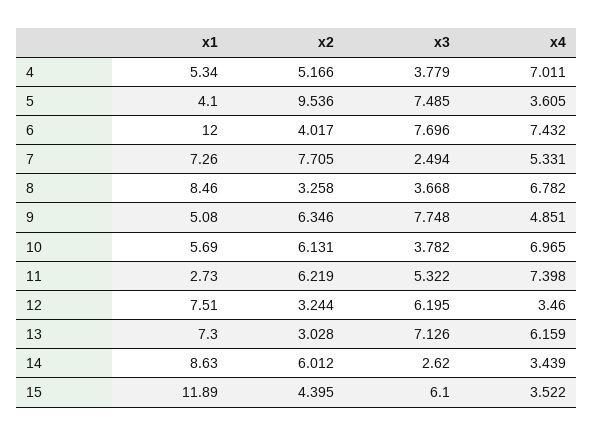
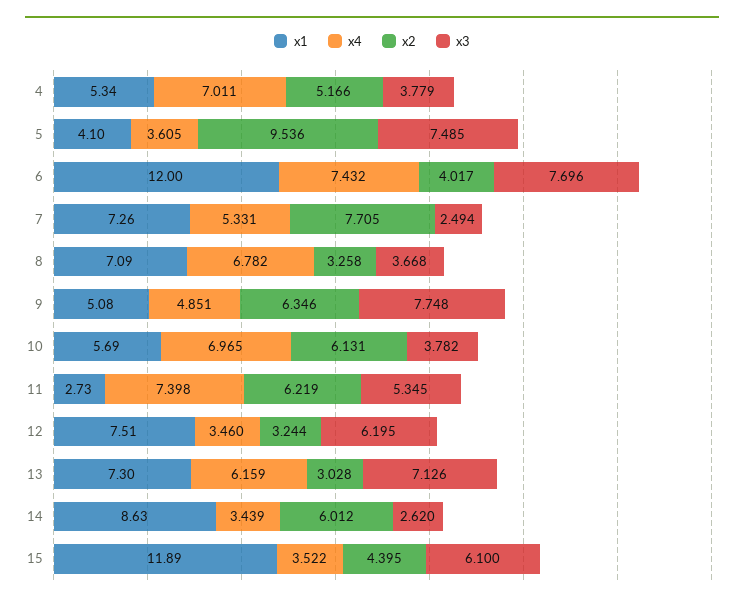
  {
    "x1": {
      "4": 5.34,
      "5": 4.1,
      "6": 12,
      "7": 7.26,
-     "8": 8.46,
+     "8": 7.09,
      "9": 5.08,
      "10": 5.69,
      "11": 2.73,
      "12": 7.51,
      "13": 7.3,
      "14": 8.63,
      "15": 11.89
    },
    "x2": {
      "4": 5.166,
      "5": 9.536,
      "6": 4.017,
      "7": 7.705,
      "8": 3.258,
      "9": 6.346,
      "10": 6.131,
      "11": 6.219,
      "12": 3.244,
      "13": 3.028,
      "14": 6.012,
      "15": 4.395
    },
    "x3": {
      "4": 3.779,
      "5": 7.485,
      "6": 7.696,
      "7": 2.494,
      "8": 3.668,
      "9": 7.748,
      "10": 3.782,
-     "11": 5.322,
+     "11": 5.345,
      "12": 6.195,
      "13": 7.126,
      "14": 2.62,
      "15": 6.1
    },
    "x4": {
      "4": 7.011,
      "5": 3.605,
      "6": 7.432,
      "7": 5.331,
      "8": 6.782,
      "9": 4.851,
      "10": 6.965,
      "11": 7.398,
      "12": 3.46,
      "13": 6.159,
      "14": 3.439,
      "15": 3.522
    }
  }

